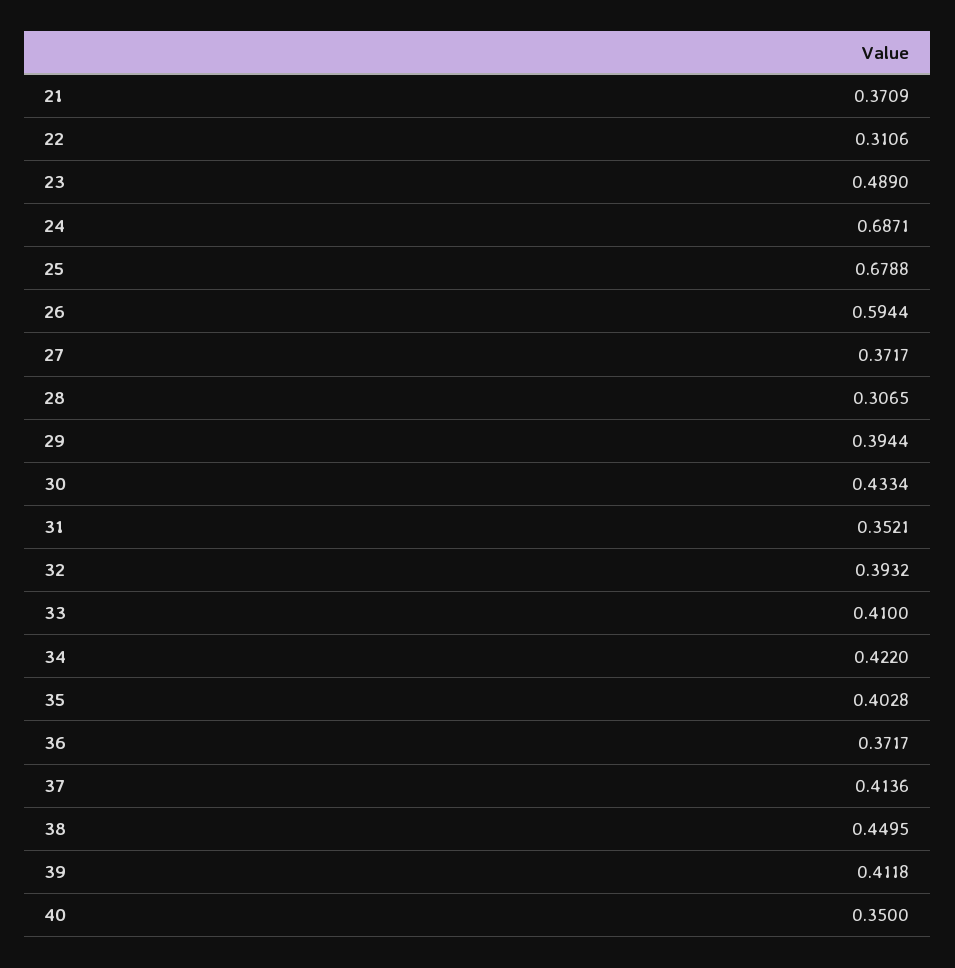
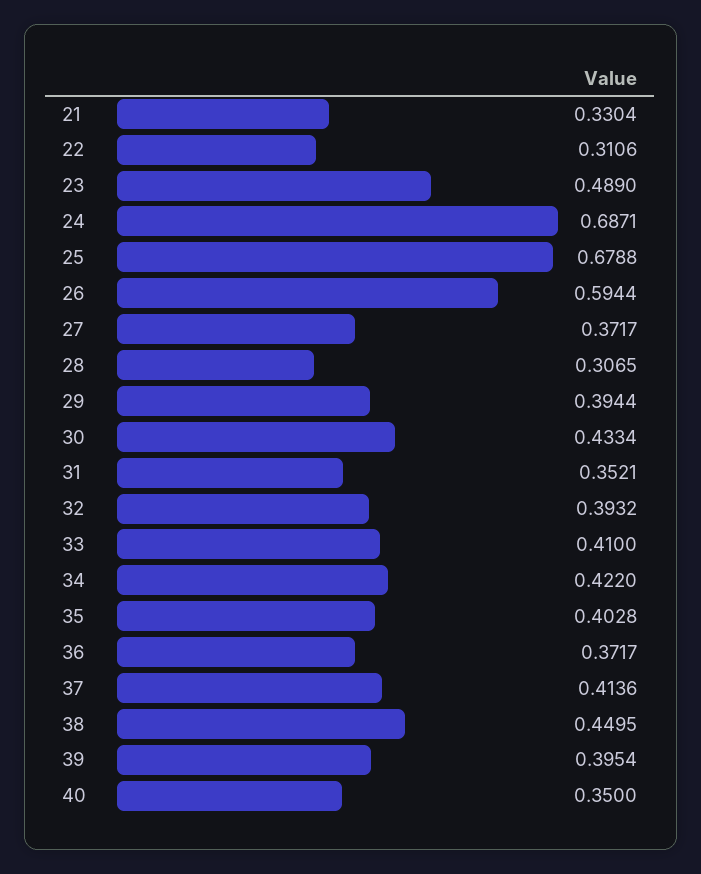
  {
-   "21": 0.3709,
+   "21": 0.3304,
    "22": 0.3106,
    "23": 0.489,
    "24": 0.6871,
    "25": 0.6788,
    "26": 0.5944,
    "27": 0.3717,
    "28": 0.3065,
    "29": 0.3944,
    "30": 0.4334,
    "31": 0.3521,
    "32": 0.3932,
    "33": 0.41,
    "34": 0.422,
    "35": 0.4028,
    "36": 0.3717,
    "37": 0.4136,
    "38": 0.4495,
-   "39": 0.4118,
+   "39": 0.3954,
    "40": 0.35
  }

